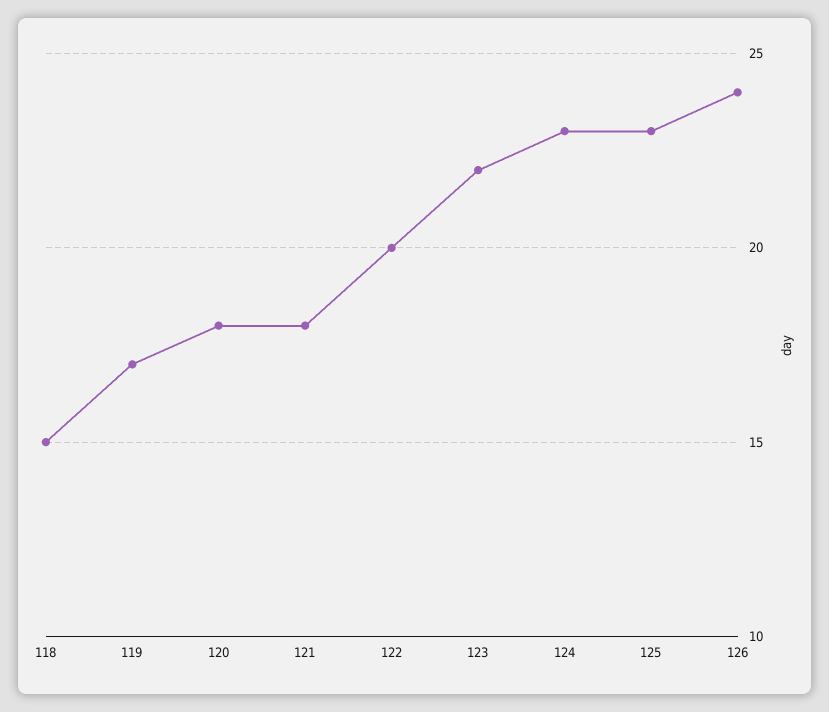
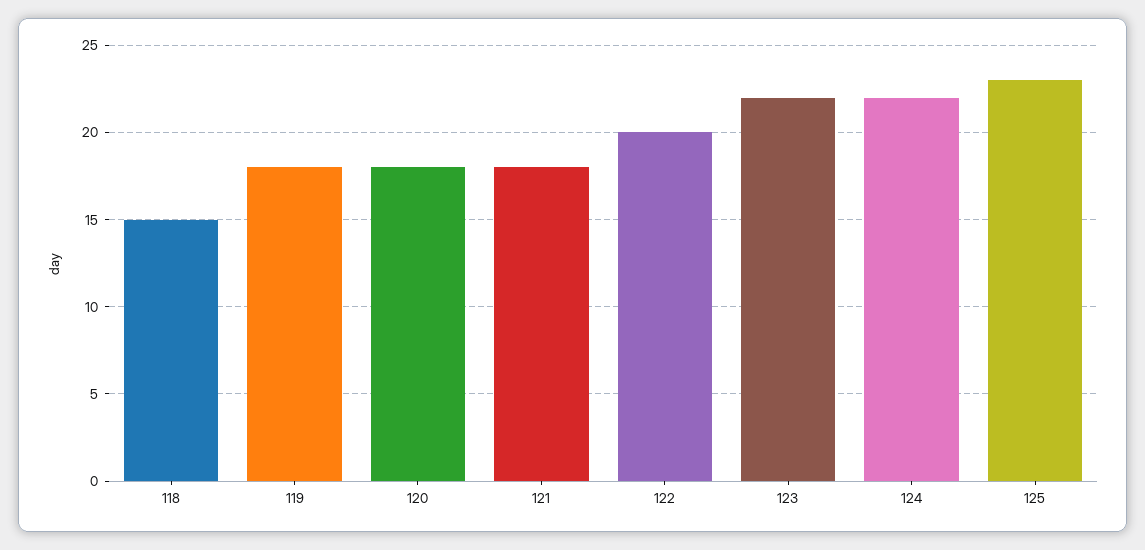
  {
    "118": 15,
-   "119": 17,
+   "119": 18,
    "120": 18,
    "121": 18,
    "122": 20,
    "123": 22,
-   "124": 23,
+   "124": 22,
-   "125": 23,
+   "125": 23
-   "126": 24
  }

